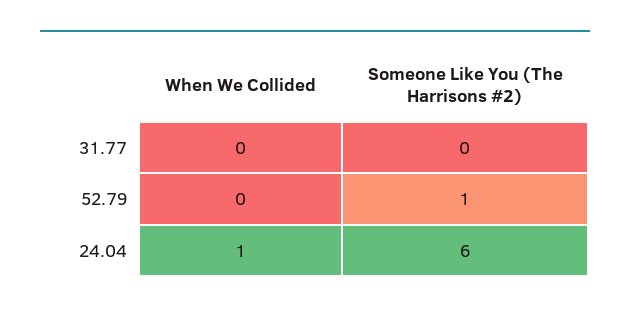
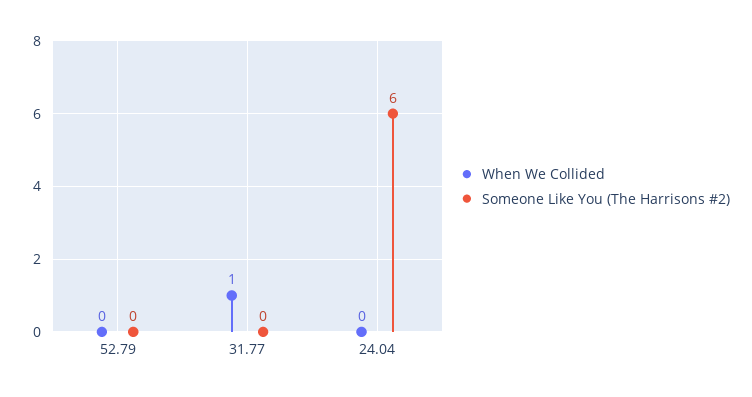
  {
    "When We Collided": {
-     "31.77": 0,
+     "31.77": 1,
      "52.79": 0,
-     "24.04": 1
+     "24.04": 0
    },
    "Someone Like You (The Harrisons #2)": {
      "31.77": 0,
-     "52.79": 1,
+     "52.79": 0,
      "24.04": 6
    }
  }

